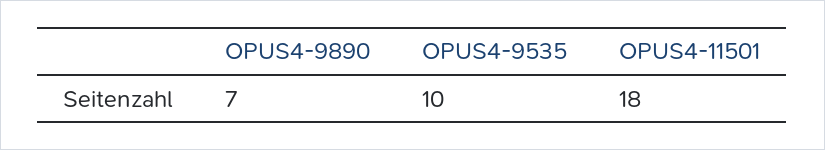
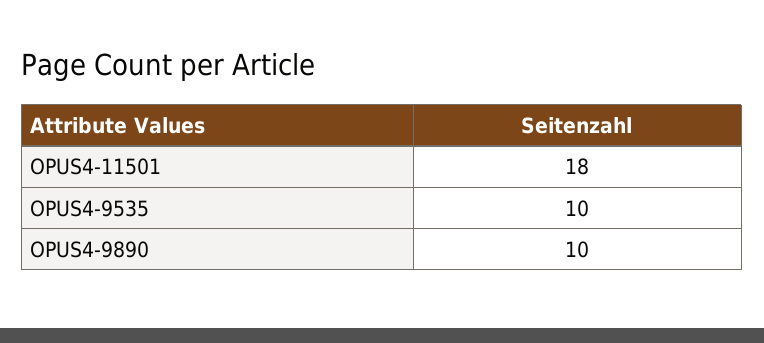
  {
-   "OPUS4-9890": 7,
+   "OPUS4-9890": 10,
    "OPUS4-9535": 10,
    "OPUS4-11501": 18
  }

